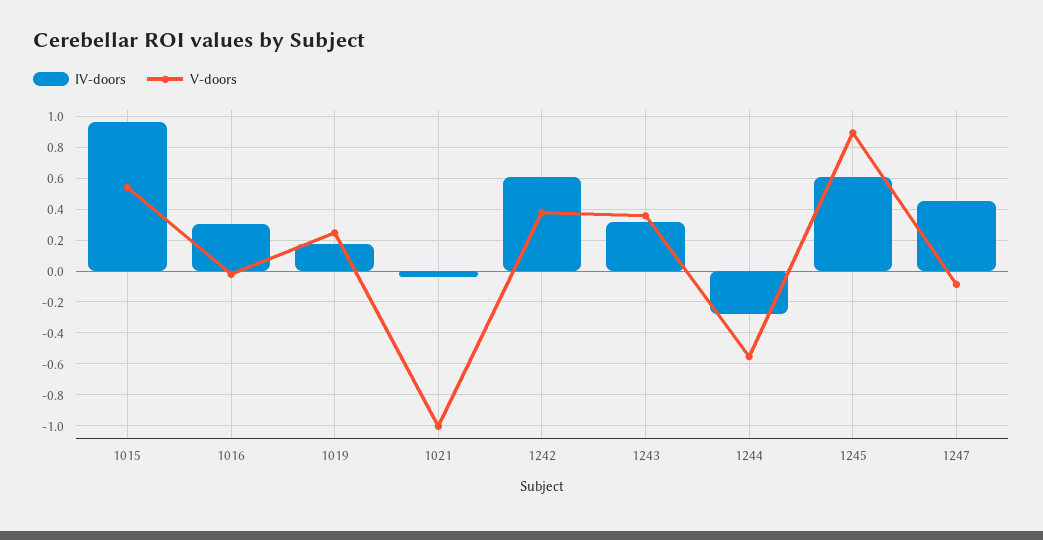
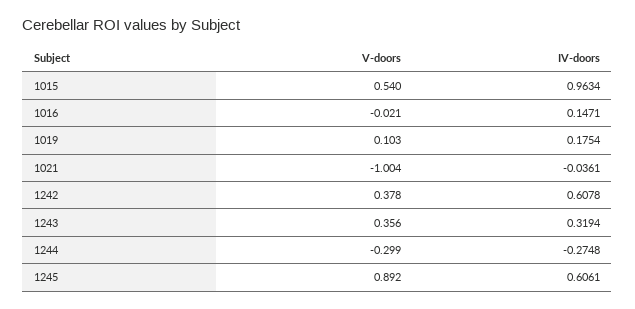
  {
    "IV-doors": {
      "1015": 0.9634,
-     "1016": 0.3,
+     "1016": 0.1471,
      "1019": 0.1754,
      "1021": -0.0361,
      "1242": 0.6078,
      "1243": 0.3194,
      "1244": -0.2748,
-     "1245": 0.6061,
+     "1245": 0.6061
-     "1247": 0.45
    },
    "V-doors": {
      "1015": 0.54,
      "1016": -0.021,
-     "1019": 0.25,
+     "1019": 0.103,
      "1021": -1.004,
      "1242": 0.378,
      "1243": 0.356,
-     "1244": -0.55,
+     "1244": -0.299,
-     "1245": 0.892,
+     "1245": 0.892
-     "1247": -0.1
    }
  }

